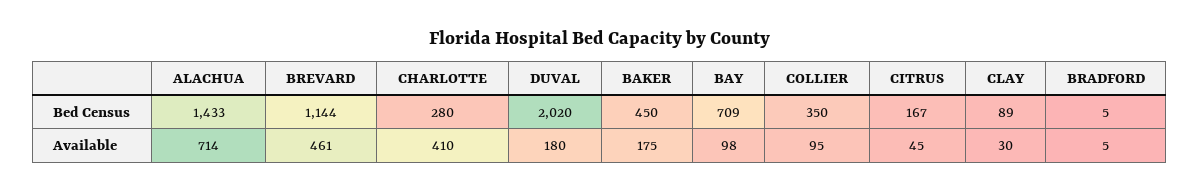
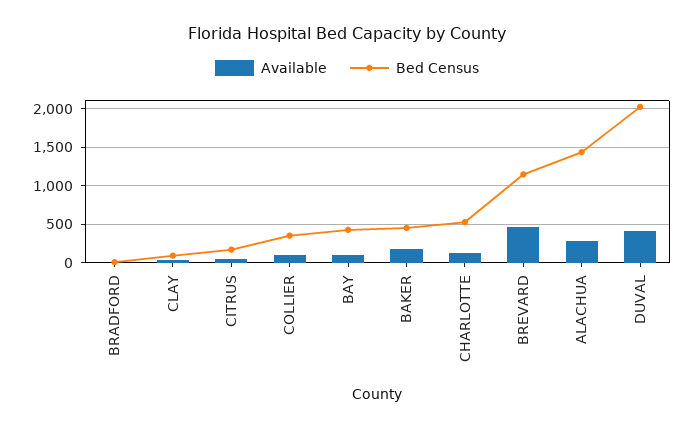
  {
    "Bed Census": {
      "ALACHUA": 1433,
      "BREVARD": 1144,
-     "CHARLOTTE": 280,
+     "CHARLOTTE": 500,
      "DUVAL": 2020,
      "BAKER": 450,
-     "BAY": 709,
+     "BAY": 400,
      "COLLIER": 350,
      "CITRUS": 167,
      "CLAY": 89,
      "BRADFORD": 5
    },
    "Available": {
-     "ALACHUA": 714,
+     "ALACHUA": 300,
      "BREVARD": 461,
-     "CHARLOTTE": 410,
+     "CHARLOTTE": 100,
-     "DUVAL": 180,
+     "DUVAL": 400,
      "BAKER": 175,
      "BAY": 98,
      "COLLIER": 95,
      "CITRUS": 45,
      "CLAY": 30,
      "BRADFORD": 5
    }
  }

